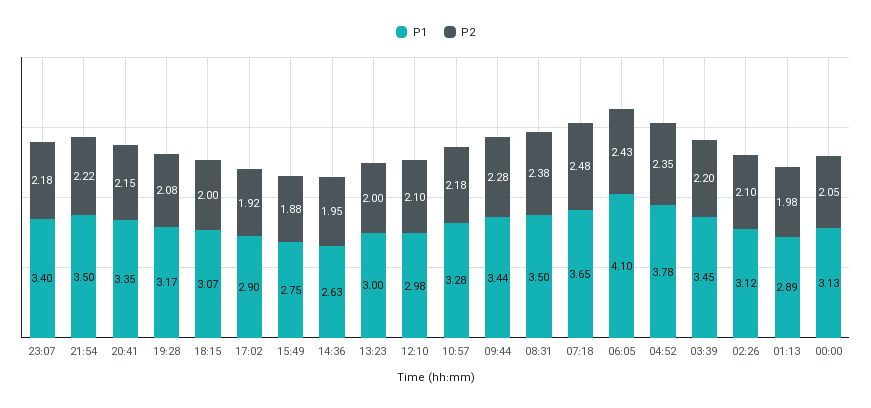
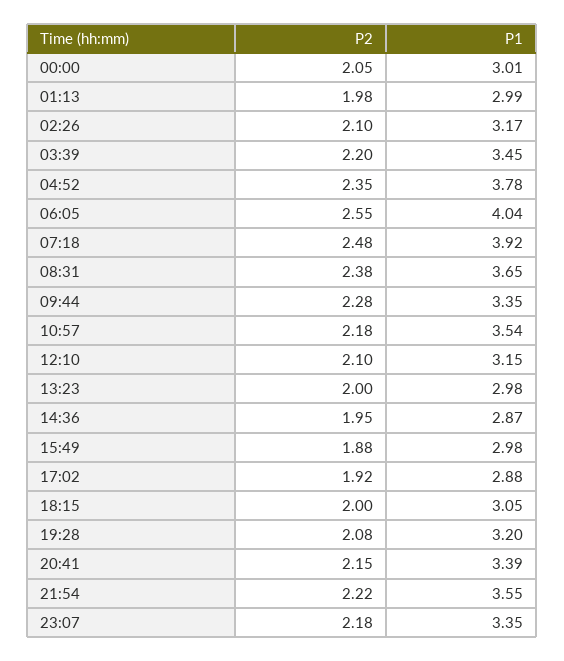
  {
    "P1": {
-     "23:07": 3.4,
+     "23:07": 3.35,
-     "21:54": 3.5,
+     "21:54": 3.55,
-     "20:41": 3.35,
+     "20:41": 3.39,
-     "19:28": 3.17,
+     "19:28": 3.2,
-     "18:15": 3.07,
+     "18:15": 3.05,
-     "17:02": 2.9,
+     "17:02": 2.88,
-     "15:49": 2.75,
+     "15:49": 2.98,
-     "14:36": 2.63,
+     "14:36": 2.87,
-     "13:23": 3,
+     "13:23": 2.98,
-     "12:10": 2.98,
+     "12:10": 3.15,
-     "10:57": 3.28,
+     "10:57": 3.54,
-     "09:44": 3.44,
+     "09:44": 3.35,
-     "08:31": 3.5,
+     "08:31": 3.65,
-     "07:18": 3.65,
+     "07:18": 3.92,
-     "06:05": 4.1,
+     "06:05": 4.04,
      "04:52": 3.78,
      "03:39": 3.45,
-     "02:26": 3.12,
+     "02:26": 3.17,
-     "01:13": 2.89,
+     "01:13": 2.99,
-     "00:00": 3.13
+     "00:00": 3.01
    },
    "P2": {
      "23:07": 2.18,
      "21:54": 2.22,
      "20:41": 2.15,
      "19:28": 2.08,
      "18:15": 2,
      "17:02": 1.92,
      "15:49": 1.88,
      "14:36": 1.95,
      "13:23": 2,
      "12:10": 2.1,
      "10:57": 2.18,
      "09:44": 2.28,
      "08:31": 2.38,
      "07:18": 2.48,
-     "06:05": 2.43,
+     "06:05": 2.55,
      "04:52": 2.35,
      "03:39": 2.2,
      "02:26": 2.1,
      "01:13": 1.98,
      "00:00": 2.05
    }
  }

